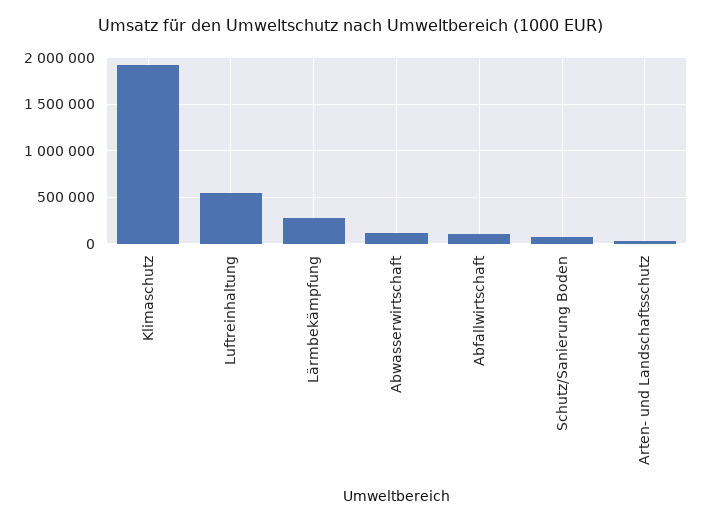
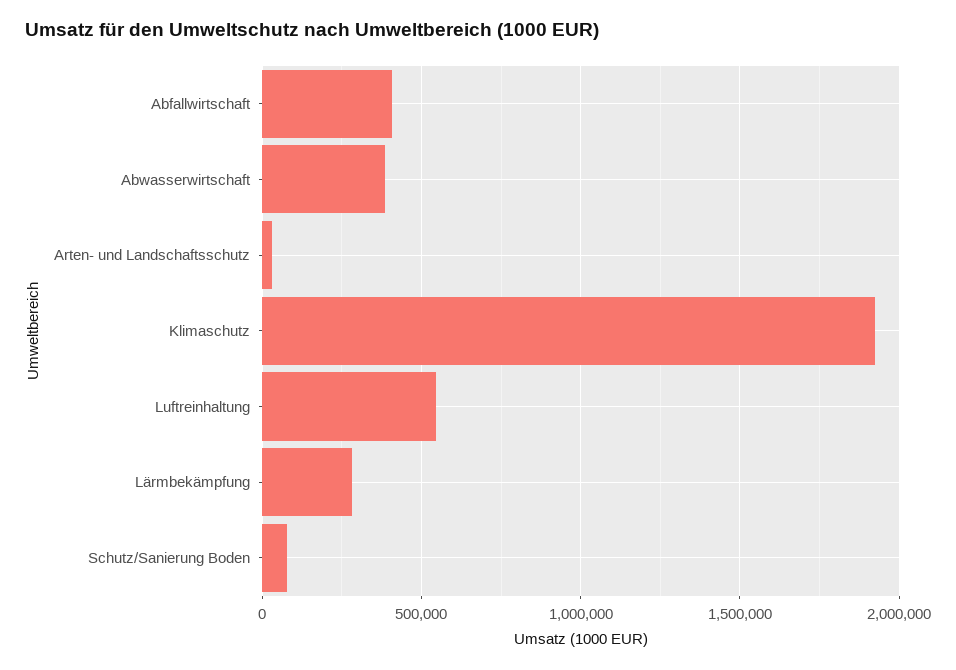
  {
    "Klimaschutz": 1900000,
    "Luftreinhaltung": 550000,
    "Lärmbekämpfung": 300000,
-   "Abwasserwirtschaft": 100000,
+   "Abwasserwirtschaft": 400000,
-   "Abfallwirtschaft": 100000,
+   "Abfallwirtschaft": 400000,
    "Schutz/Sanierung Boden": 100000,
    "Arten- und Landschaftsschutz": 50000
  }

